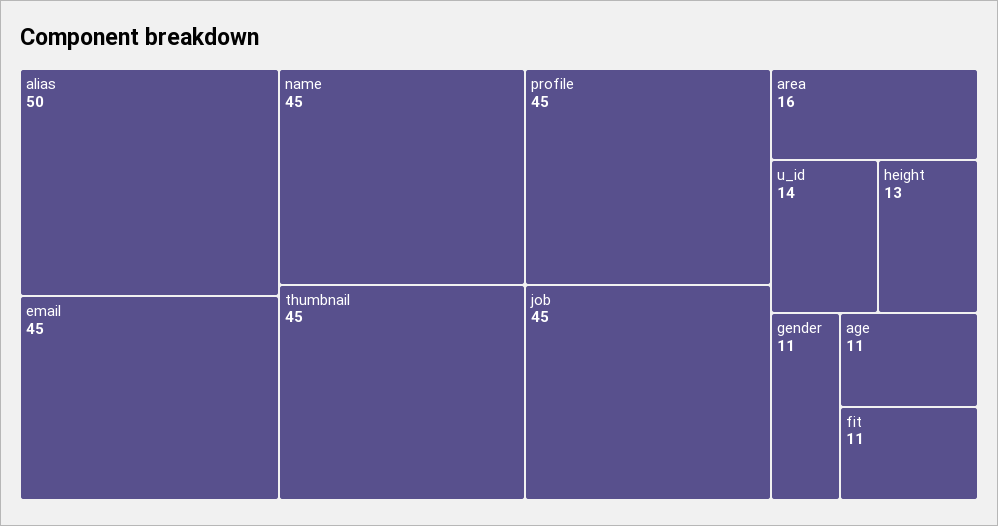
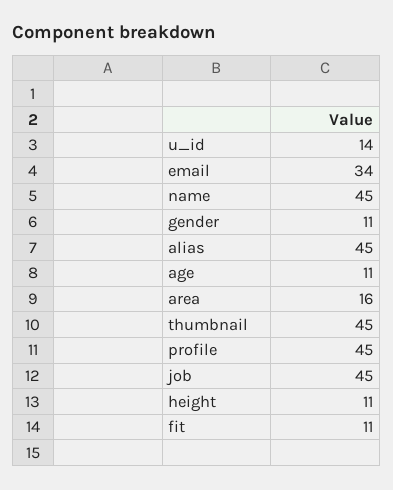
  {
-   "alias": 50,
+   "alias": 45,
-   "email": 45,
+   "email": 34,
    "name": 45,
    "thumbnail": 45,
    "profile": 45,
    "job": 45,
    "area": 16,
    "u_id": 14,
-   "height": 13,
+   "height": 11,
    "gender": 11,
    "age": 11,
    "fit": 11
  }

